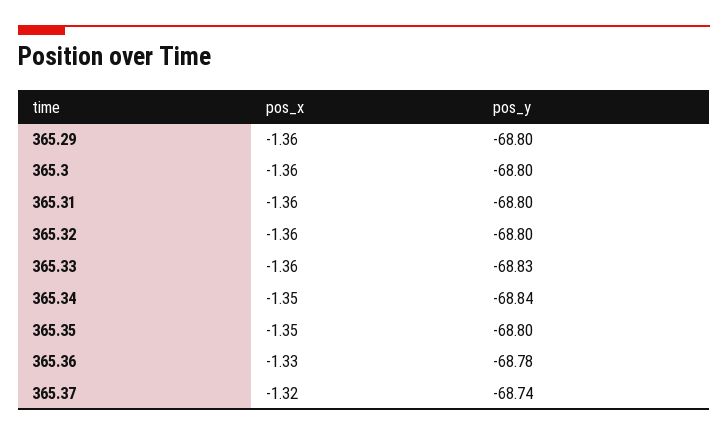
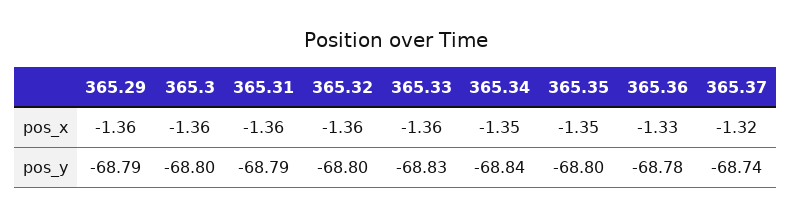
  {
    "pos_x": {
      "365.29": -1.36,
      "365.3": -1.36,
      "365.31": -1.36,
      "365.32": -1.36,
      "365.33": -1.36,
      "365.34": -1.35,
      "365.35": -1.35,
      "365.36": -1.33,
      "365.37": -1.32
    },
    "pos_y": {
-     "365.29": -68.8,
+     "365.29": -68.79,
      "365.3": -68.8,
-     "365.31": -68.8,
+     "365.31": -68.79,
      "365.32": -68.8,
      "365.33": -68.83,
      "365.34": -68.84,
      "365.35": -68.8,
      "365.36": -68.78,
      "365.37": -68.74
    }
  }

